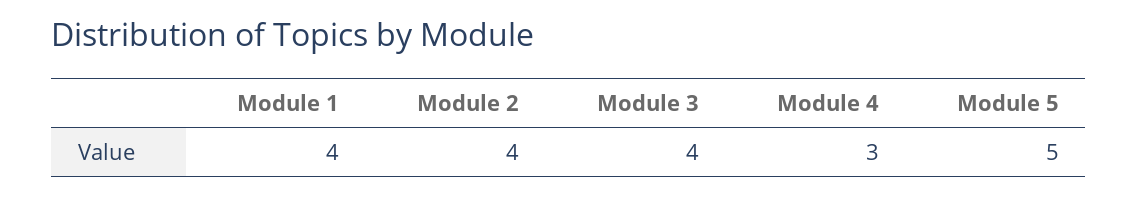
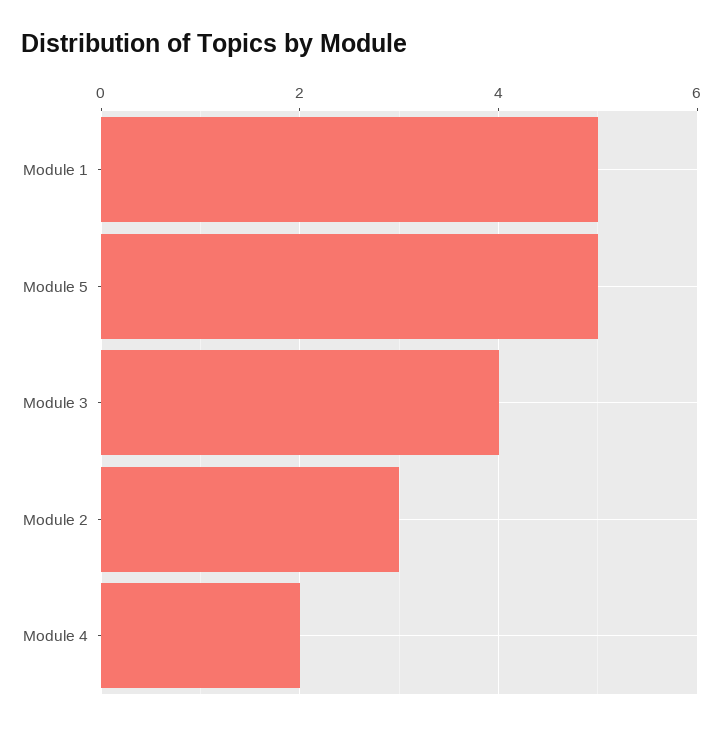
  {
-   "Module 1": 4,
+   "Module 1": 5,
-   "Module 2": 4,
+   "Module 2": 3,
    "Module 3": 4,
-   "Module 4": 3,
+   "Module 4": 2,
    "Module 5": 5
  }

